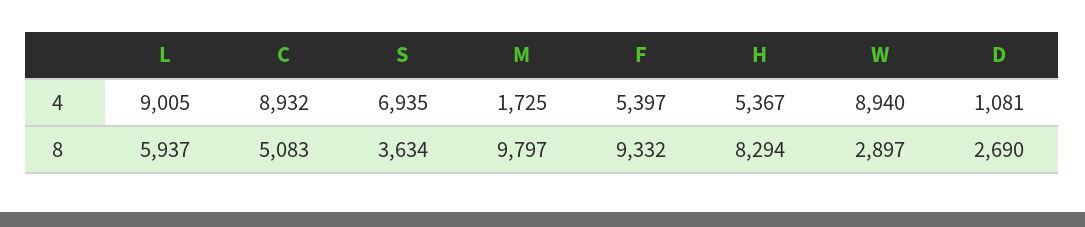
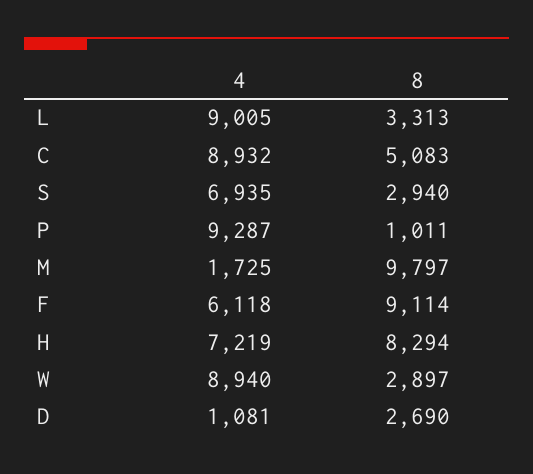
  {
    "L": {
      "4": 9005,
-     "8": 5937
+     "8": 3313
    },
    "C": {
      "4": 8932,
      "8": 5083
    },
    "S": {
      "4": 6935,
-     "8": 3634
+     "8": 2940
    },
    "M": {
      "4": 1725,
      "8": 9797
    },
    "F": {
-     "4": 5397,
+     "4": 6118,
-     "8": 9332
+     "8": 9114
    },
    "H": {
-     "4": 5367,
+     "4": 7219,
      "8": 8294
    },
    "W": {
      "4": 8940,
      "8": 2897
    },
    "D": {
      "4": 1081,
      "8": 2690
-   }
+   },
+   "P": {
+     "4": 9287,
+     "8": 1011
+   }
  }

